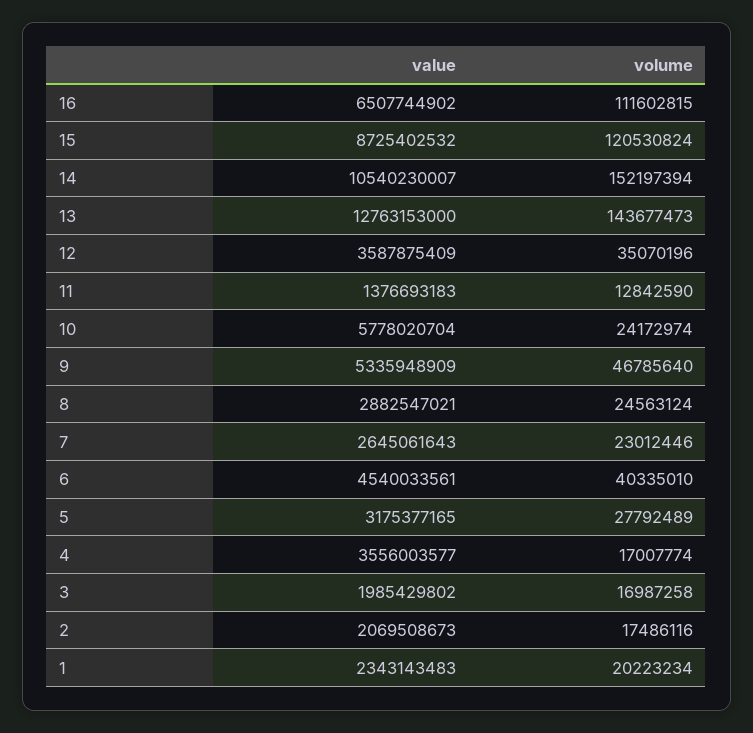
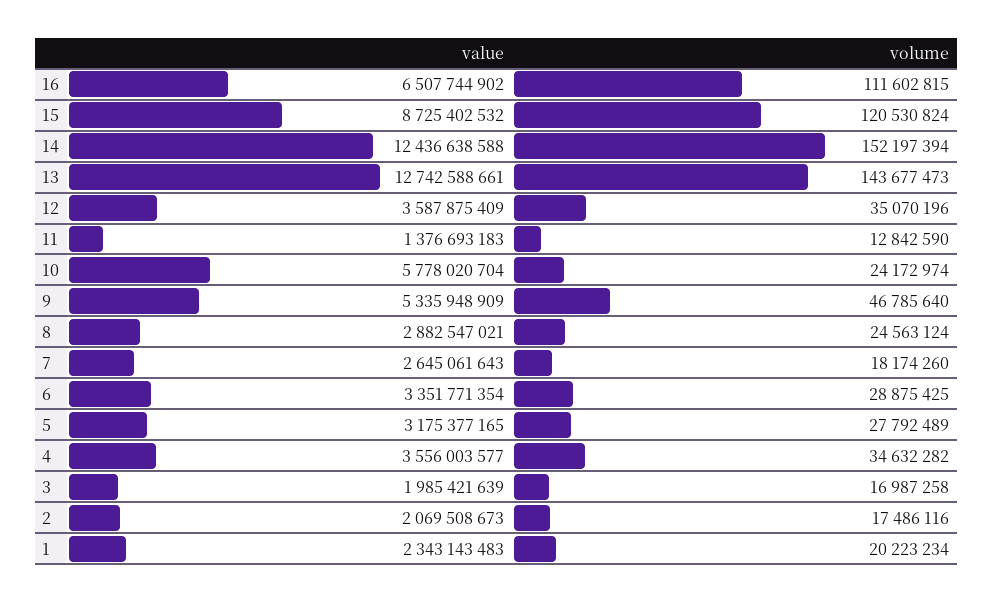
  {
    "value": {
      "16": 6507744902,
      "15": 8725402532,
-     "14": 10540230007,
+     "14": 12436638588,
-     "13": 12763153000,
+     "13": 12742588661,
      "12": 3587875409,
      "11": 1376693183,
      "10": 5778020704,
      "9": 5335948909,
      "8": 2882547021,
      "7": 2645061643,
-     "6": 4540033561,
+     "6": 3351771354,
      "5": 3175377165,
      "4": 3556003577,
-     "3": 1985429802,
+     "3": 1985421639,
      "2": 2069508673,
      "1": 2343143483
    },
    "volume": {
      "16": 111602815,
      "15": 120530824,
      "14": 152197394,
      "13": 143677473,
      "12": 35070196,
      "11": 12842590,
      "10": 24172974,
      "9": 46785640,
      "8": 24563124,
-     "7": 23012446,
+     "7": 18174260,
-     "6": 40335010,
+     "6": 28875425,
      "5": 27792489,
-     "4": 17007774,
+     "4": 34632282,
      "3": 16987258,
      "2": 17486116,
      "1": 20223234
    }
  }

